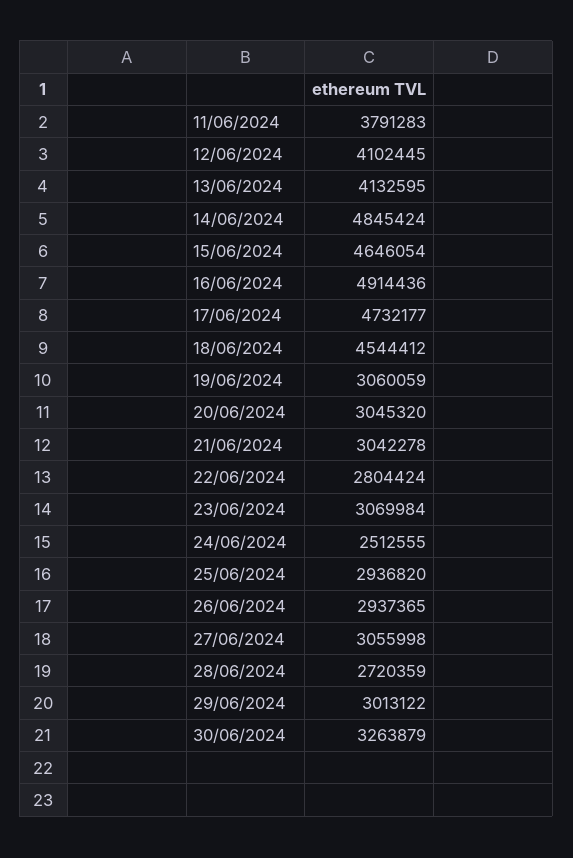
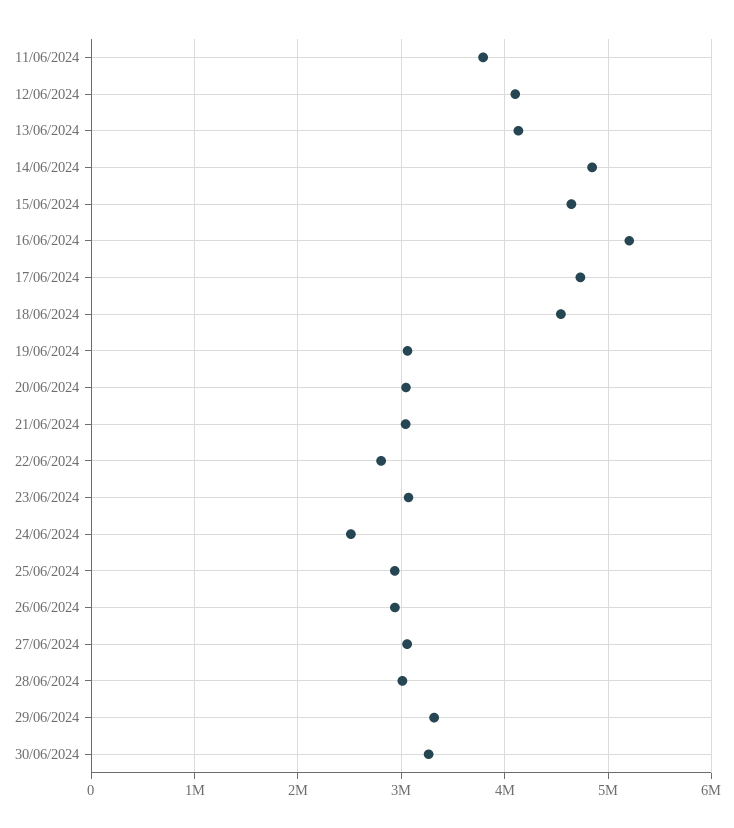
  {
    "11/06/2024": 3791283,
    "12/06/2024": 4102445,
    "13/06/2024": 4132595,
    "14/06/2024": 4845424,
    "15/06/2024": 4646054,
-   "16/06/2024": 4914436,
+   "16/06/2024": 5200000,
    "17/06/2024": 4732177,
    "18/06/2024": 4544412,
    "19/06/2024": 3060059,
    "20/06/2024": 3045320,
    "21/06/2024": 3042278,
    "22/06/2024": 2804424,
    "23/06/2024": 3069984,
    "24/06/2024": 2512555,
    "25/06/2024": 2936820,
    "26/06/2024": 2937365,
    "27/06/2024": 3055998,
-   "28/06/2024": 2720359,
+   "28/06/2024": 3000000,
-   "29/06/2024": 3013122,
+   "29/06/2024": 3300000,
    "30/06/2024": 3263879
  }

